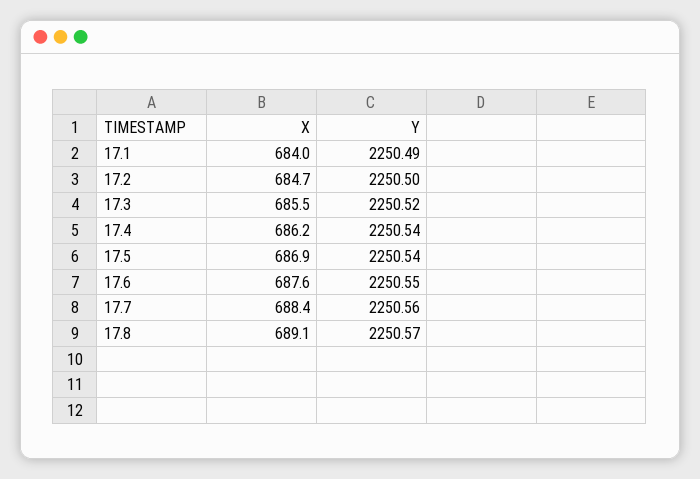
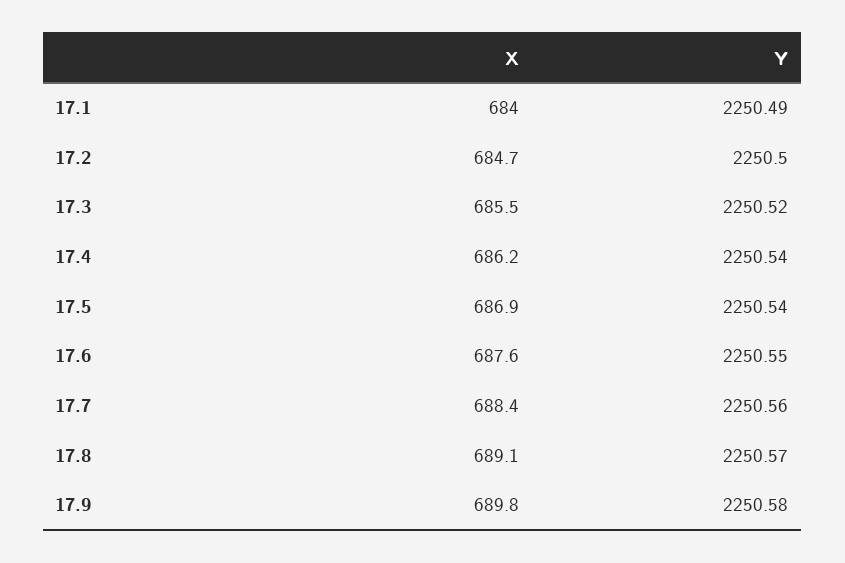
  {
    "X": {
      "17.1": 684,
      "17.2": 684.7,
      "17.3": 685.5,
      "17.4": 686.2,
      "17.5": 686.9,
      "17.6": 687.6,
      "17.7": 688.4,
-     "17.8": 689.1
+     "17.8": 689.1,
+     "17.9": 689.8
    },
    "Y": {
      "17.1": 2250.49,
      "17.2": 2250.5,
      "17.3": 2250.52,
      "17.4": 2250.54,
      "17.5": 2250.54,
      "17.6": 2250.55,
      "17.7": 2250.56,
-     "17.8": 2250.57
+     "17.8": 2250.57,
+     "17.9": 2250.58
    }
  }

